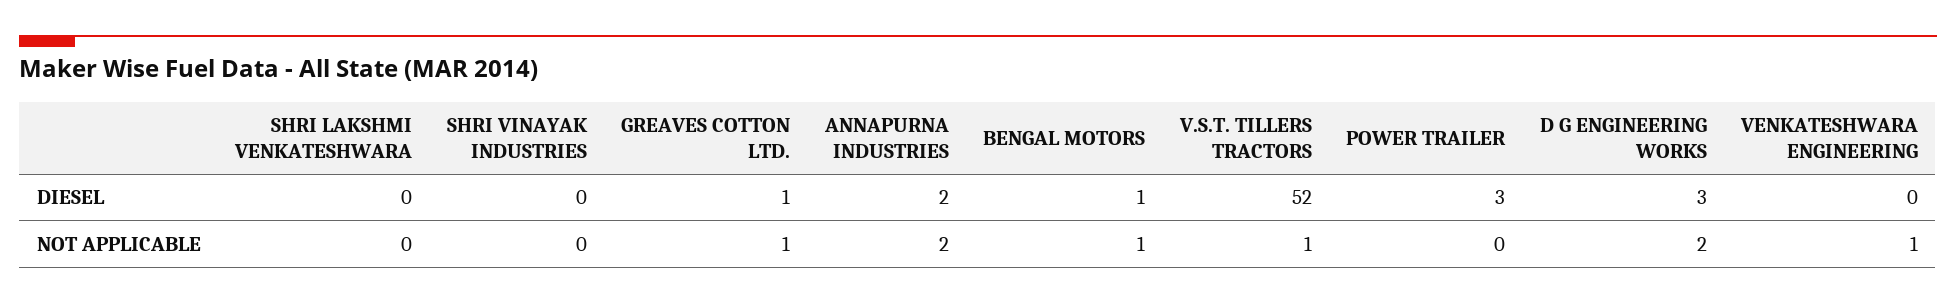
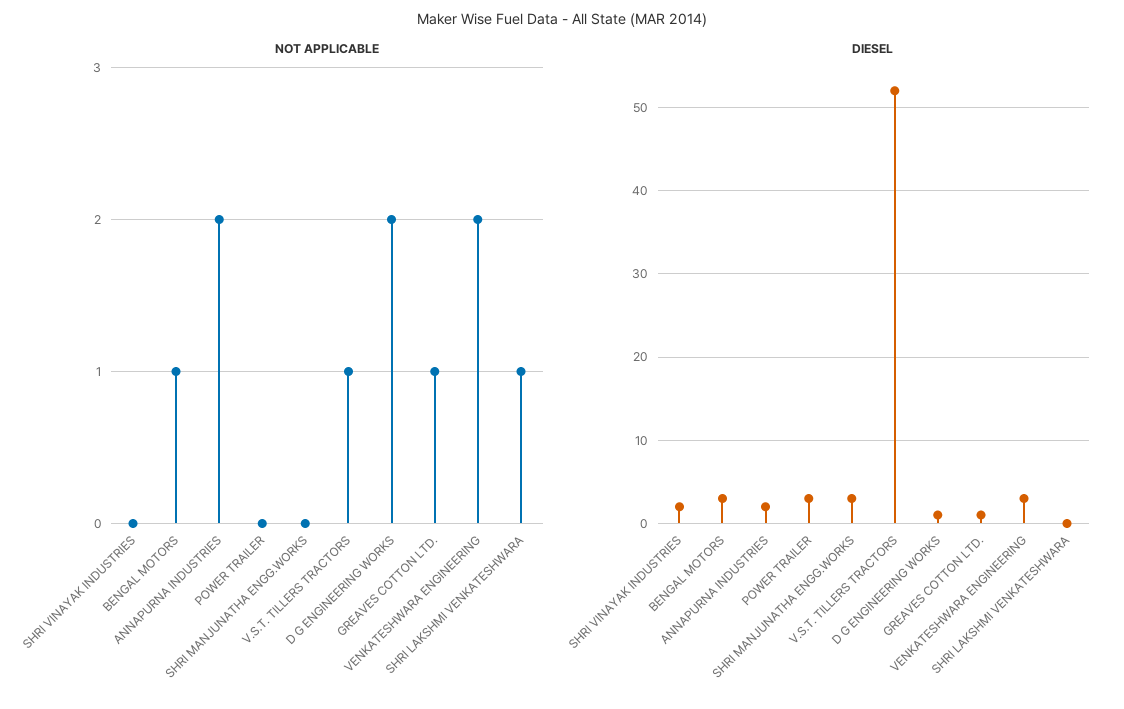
  {
    "DIESEL": {
      "SHRI LAKSHMI VENKATESHWARA": 0,
-     "SHRI VINAYAK INDUSTRIES": 0,
+     "SHRI VINAYAK INDUSTRIES": 2,
      "GREAVES COTTON LTD.": 1,
      "ANNAPURNA INDUSTRIES": 2,
-     "BENGAL MOTORS": 1,
+     "BENGAL MOTORS": 3,
      "V.S.T. TILLERS TRACTORS": 52,
      "POWER TRAILER": 3,
-     "D G ENGINEERING WORKS": 3,
+     "D G ENGINEERING WORKS": 1,
-     "VENKATESHWARA ENGINEERING": 0
+     "VENKATESHWARA ENGINEERING": 3,
+     "SHRI MANJUNATHA ENGG.WORKS": 3
    },
    "NOT APPLICABLE": {
-     "SHRI LAKSHMI VENKATESHWARA": 0,
+     "SHRI LAKSHMI VENKATESHWARA": 1,
      "SHRI VINAYAK INDUSTRIES": 0,
      "GREAVES COTTON LTD.": 1,
      "ANNAPURNA INDUSTRIES": 2,
      "BENGAL MOTORS": 1,
      "V.S.T. TILLERS TRACTORS": 1,
      "POWER TRAILER": 0,
      "D G ENGINEERING WORKS": 2,
-     "VENKATESHWARA ENGINEERING": 1
+     "VENKATESHWARA ENGINEERING": 2,
+     "SHRI MANJUNATHA ENGG.WORKS": 0
    }
  }

